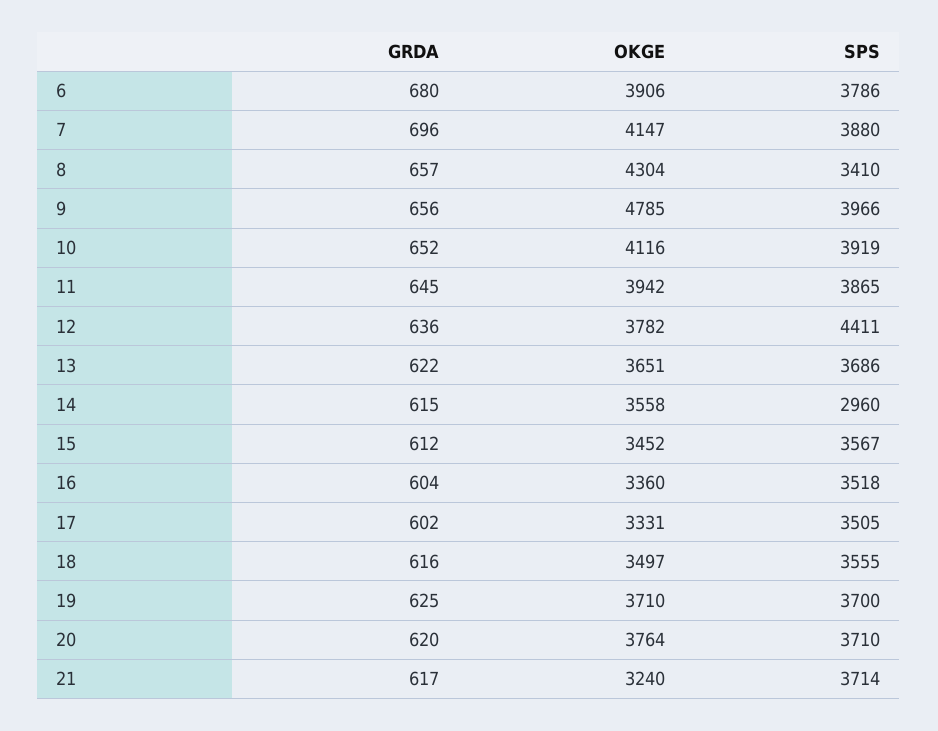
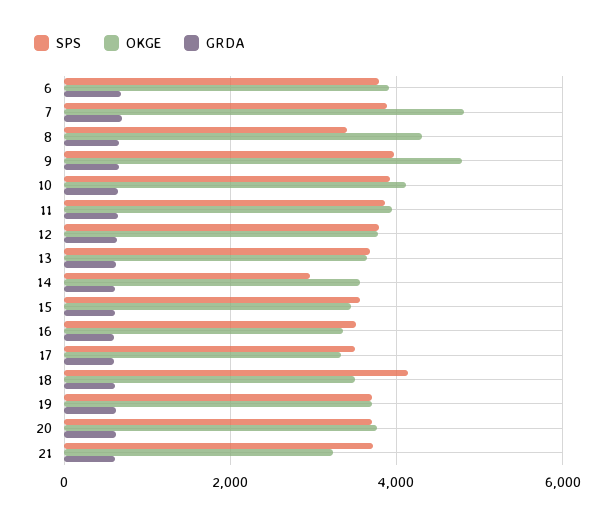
  {
    "GRDA": {
      "6": 680,
      "7": 696,
      "8": 657,
      "9": 656,
      "10": 652,
      "11": 645,
      "12": 636,
      "13": 622,
      "14": 615,
      "15": 612,
      "16": 604,
      "17": 602,
      "18": 616,
      "19": 625,
      "20": 620,
      "21": 617
    },
    "OKGE": {
      "6": 3906,
-     "7": 4147,
+     "7": 4800,
      "8": 4304,
      "9": 4785,
      "10": 4116,
      "11": 3942,
      "12": 3782,
      "13": 3651,
      "14": 3558,
      "15": 3452,
      "16": 3360,
      "17": 3331,
      "18": 3497,
      "19": 3710,
      "20": 3764,
      "21": 3240
    },
    "SPS": {
      "6": 3786,
      "7": 3880,
      "8": 3410,
      "9": 3966,
      "10": 3919,
      "11": 3865,
-     "12": 4411,
+     "12": 3800,
      "13": 3686,
      "14": 2960,
      "15": 3567,
      "16": 3518,
      "17": 3505,
-     "18": 3555,
+     "18": 4200,
      "19": 3700,
      "20": 3710,
      "21": 3714
    }
  }

